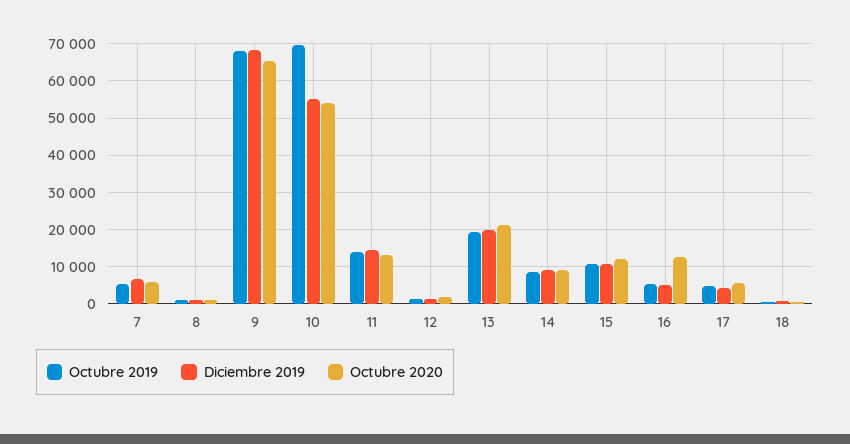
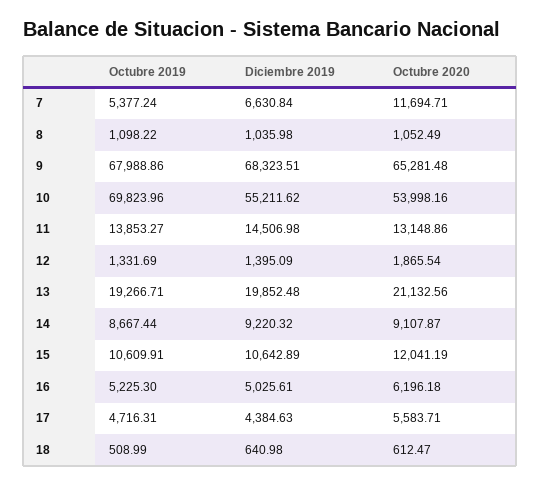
  {
    "Octubre 2019": {
      "7": 5377.24,
      "8": 1098.22,
      "9": 67988.86,
      "10": 69823.96,
      "11": 13853.27,
      "12": 1331.69,
      "13": 19266.71,
      "14": 8667.44,
      "15": 10609.91,
      "16": 5225.3,
      "17": 4716.31,
      "18": 508.99
    },
    "Diciembre 2019": {
      "7": 6630.84,
      "8": 1035.98,
      "9": 68323.51,
      "10": 55211.62,
      "11": 14506.98,
      "12": 1395.09,
      "13": 19852.48,
      "14": 9220.32,
      "15": 10642.89,
      "16": 5025.61,
      "17": 4384.63,
      "18": 640.98
    },
    "Octubre 2020": {
-     "7": 6000,
+     "7": 11694.71,
      "8": 1052.49,
      "9": 65281.48,
      "10": 53998.16,
      "11": 13148.86,
      "12": 1865.54,
      "13": 21132.56,
      "14": 9107.87,
      "15": 12041.19,
-     "16": 12000,
+     "16": 6196.18,
      "17": 5583.71,
      "18": 612.47
    }
  }

